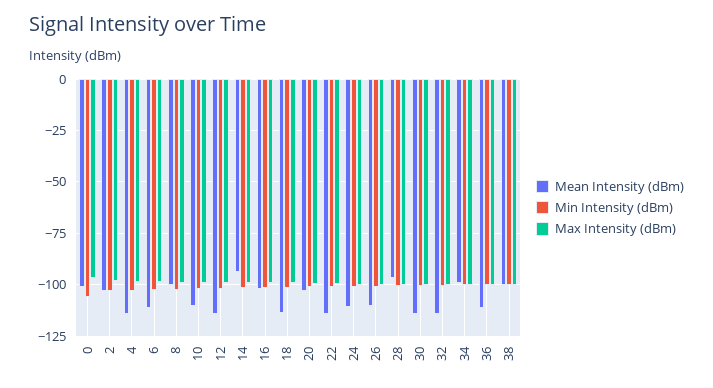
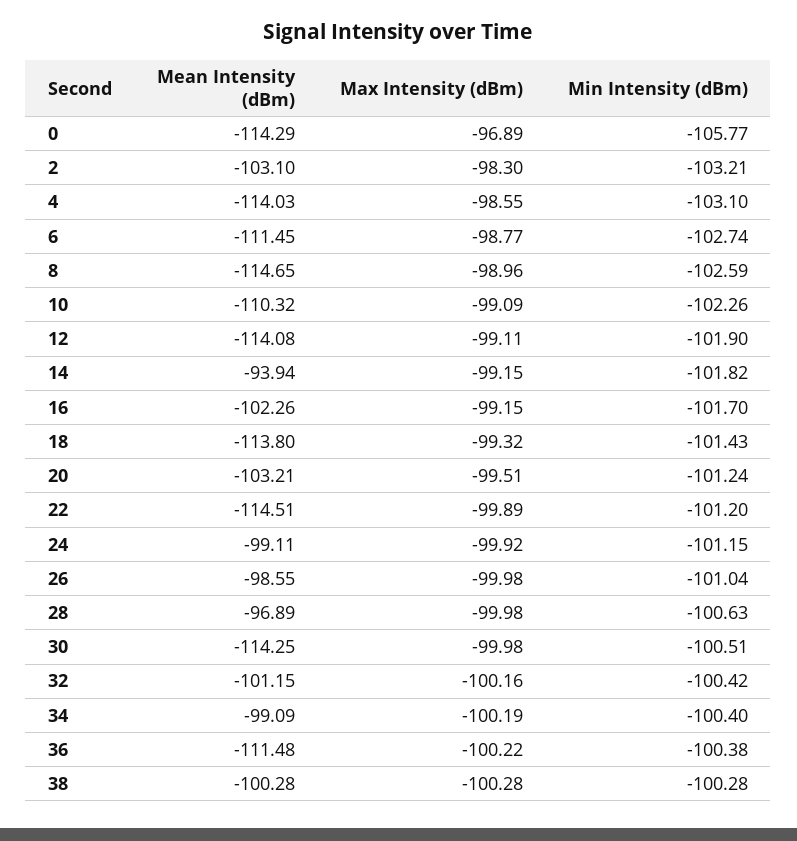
  {
    "Mean Intensity (dBm)": {
-     "0": -100,
+     "0": -114.29,
      "2": -103.1,
      "4": -114.03,
      "6": -111.45,
-     "8": -100,
+     "8": -114.65,
      "10": -110.32,
      "12": -114.08,
      "14": -93.94,
      "16": -102.26,
      "18": -113.8,
      "20": -103.21,
      "22": -114.51,
-     "24": -110,
+     "24": -99.11,
-     "26": -110,
+     "26": -98.55,
      "28": -96.89,
      "30": -114.25,
-     "32": -115,
+     "32": -101.15,
      "34": -99.09,
      "36": -111.48,
      "38": -100.28
    },
    "Min Intensity (dBm)": {
      "0": -105.77,
      "2": -103.21,
      "4": -103.1,
      "6": -102.74,
      "8": -102.59,
      "10": -102.26,
      "12": -101.9,
      "14": -101.82,
      "16": -101.7,
      "18": -101.43,
      "20": -101.24,
      "22": -101.2,
      "24": -101.15,
      "26": -101.04,
      "28": -100.63,
      "30": -100.51,
      "32": -100.42,
      "34": -100.4,
      "36": -100.38,
      "38": -100.28
    },
    "Max Intensity (dBm)": {
      "0": -96.89,
      "2": -98.3,
      "4": -98.55,
      "6": -98.77,
      "8": -98.96,
      "10": -99.09,
      "12": -99.11,
      "14": -99.15,
      "16": -99.15,
      "18": -99.32,
      "20": -99.51,
      "22": -99.89,
      "24": -99.92,
      "26": -99.98,
      "28": -99.98,
      "30": -99.98,
      "32": -100.16,
      "34": -100.19,
      "36": -100.22,
      "38": -100.28
    }
  }

